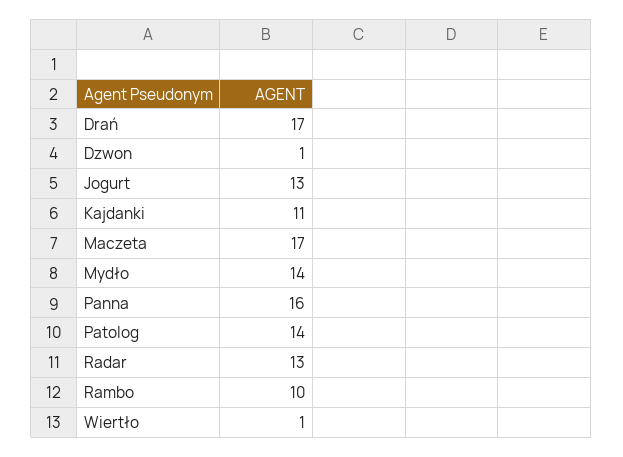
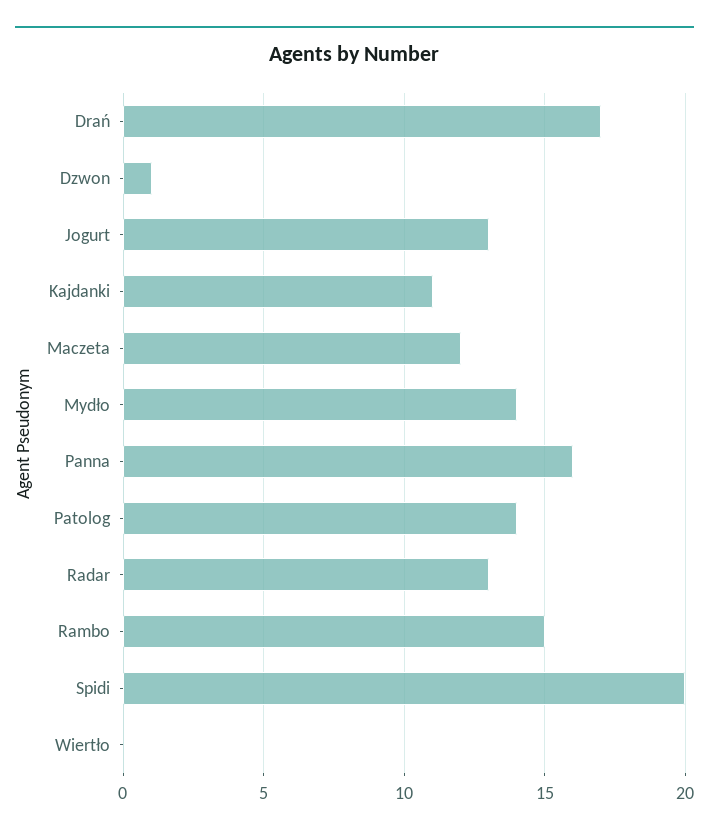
  {
    "Drań": 17,
    "Dzwon": 1,
    "Jogurt": 13,
    "Kajdanki": 11,
-   "Maczeta": 17,
+   "Maczeta": 12,
    "Mydło": 14,
    "Panna": 16,
    "Patolog": 14,
    "Radar": 13,
-   "Rambo": 10,
+   "Rambo": 15,
-   "Wiertło": 1
+   "Wiertło": 0,
+   "Spidi": 20
  }

